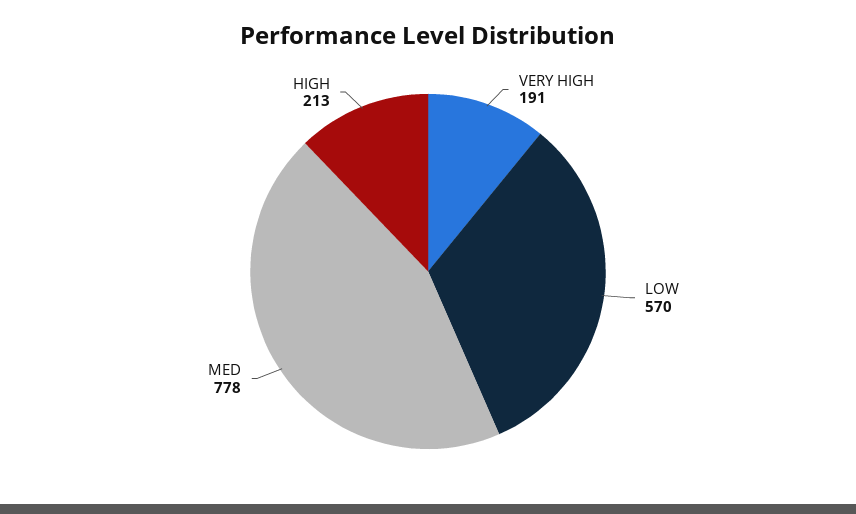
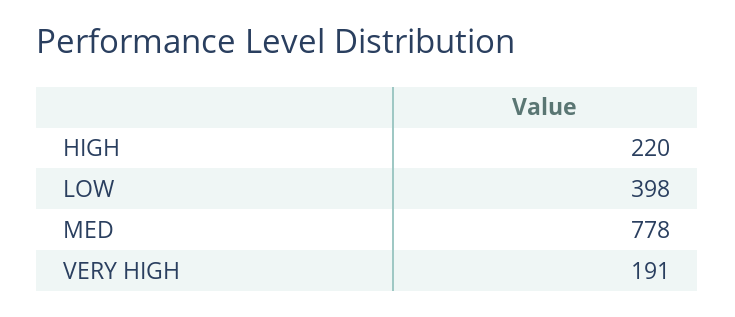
  {
    "VERY HIGH": 191,
-   "LOW": 570,
+   "LOW": 398,
    "MED": 778,
-   "HIGH": 213
+   "HIGH": 220
  }

